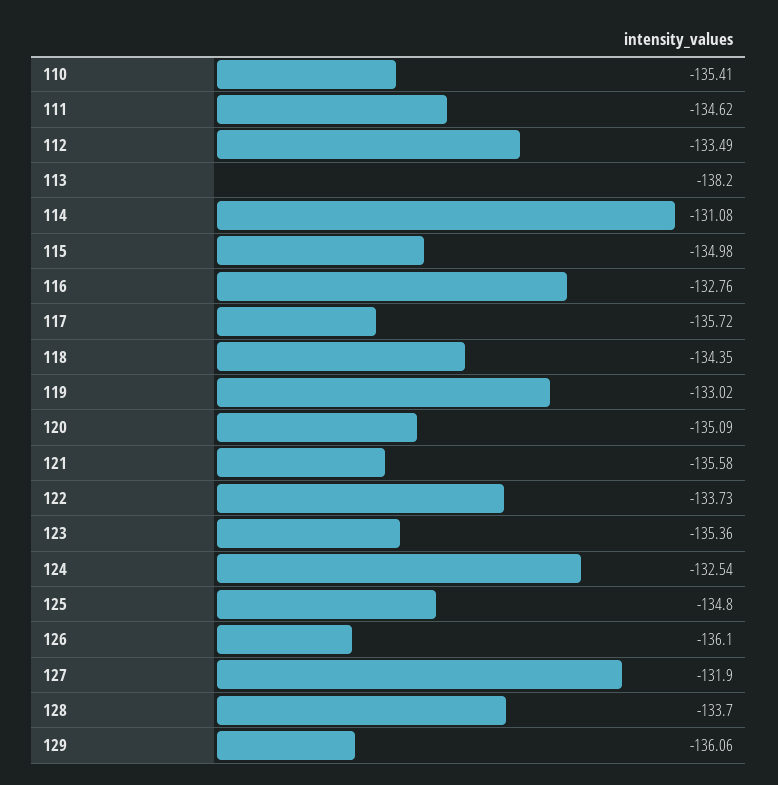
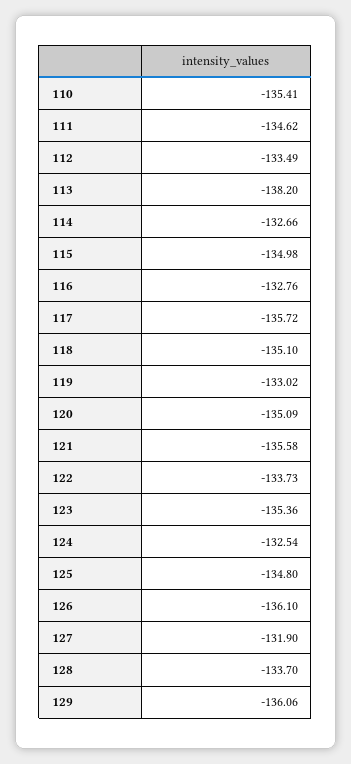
  {
    "110": -135.41,
    "111": -134.62,
    "112": -133.49,
    "113": -138.2,
-   "114": -131.08,
+   "114": -132.66,
    "115": -134.98,
    "116": -132.76,
    "117": -135.72,
-   "118": -134.35,
+   "118": -135.1,
    "119": -133.02,
    "120": -135.09,
    "121": -135.58,
    "122": -133.73,
    "123": -135.36,
    "124": -132.54,
    "125": -134.8,
    "126": -136.1,
    "127": -131.9,
    "128": -133.7,
    "129": -136.06
  }

